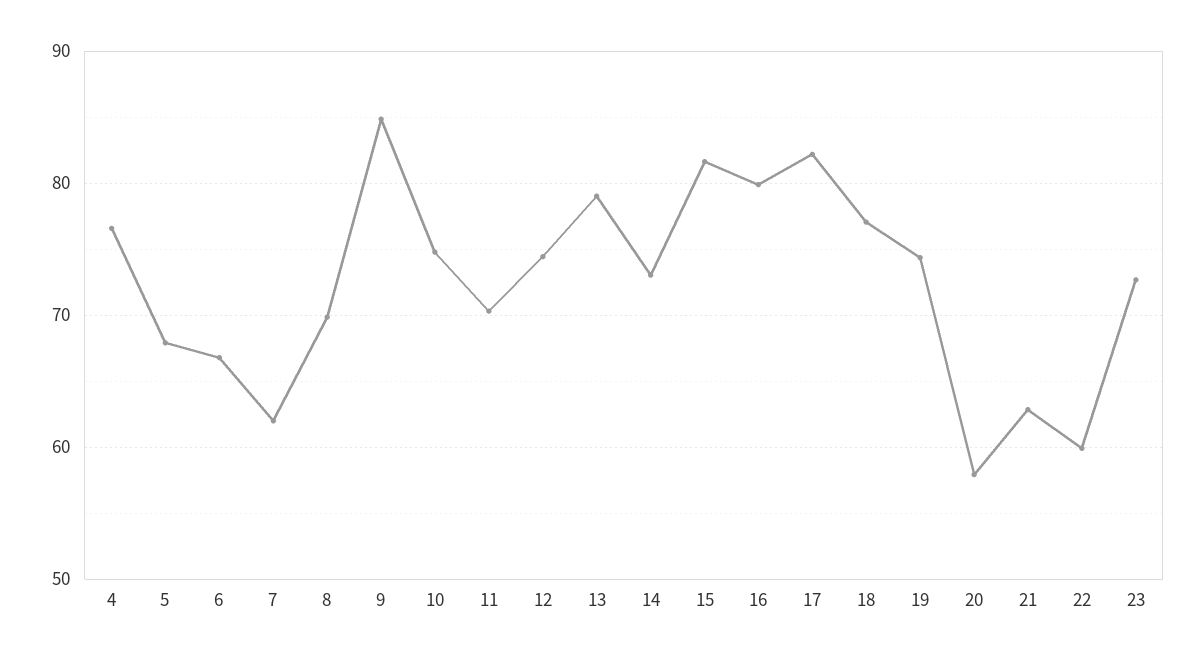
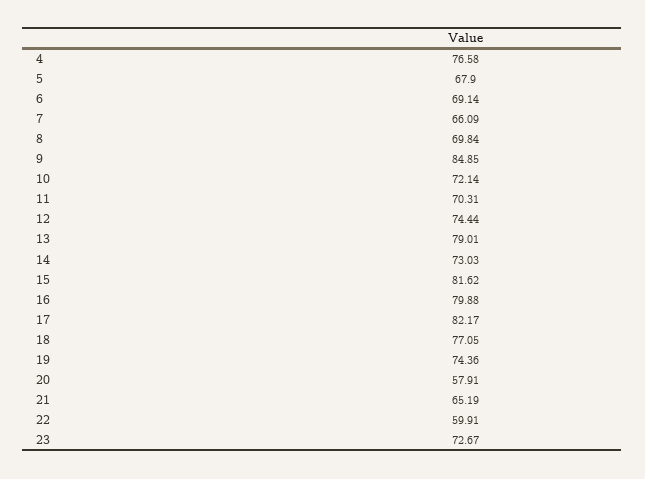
  {
    "4": 76.58,
    "5": 67.9,
-   "6": 67,
+   "6": 69.14,
-   "7": 62,
+   "7": 66.09,
    "8": 69.84,
    "9": 84.85,
-   "10": 75,
+   "10": 72.14,
    "11": 70.31,
    "12": 74.44,
    "13": 79.01,
    "14": 73.03,
    "15": 81.62,
    "16": 79.88,
    "17": 82.17,
    "18": 77.05,
    "19": 74.36,
    "20": 57.91,
-   "21": 63,
+   "21": 65.19,
    "22": 59.91,
    "23": 72.67
  }

